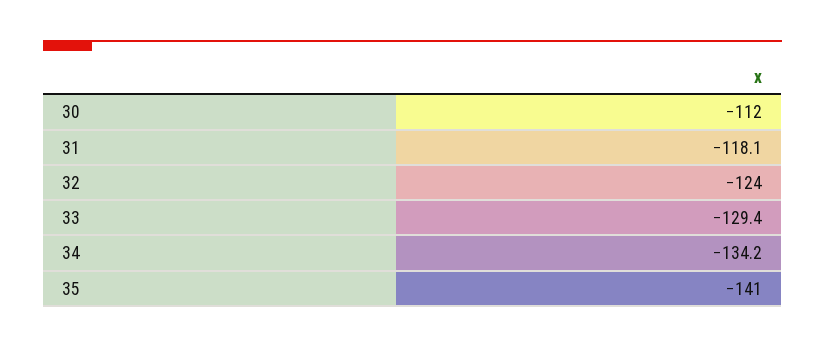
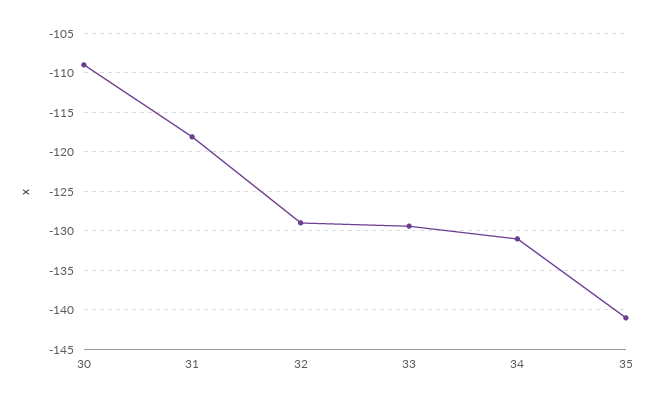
  {
-   "30": -112,
+   "30": -109,
    "31": -118.1,
-   "32": -124,
+   "32": -129,
    "33": -129.4,
-   "34": -134.2,
+   "34": -131,
    "35": -141
  }

